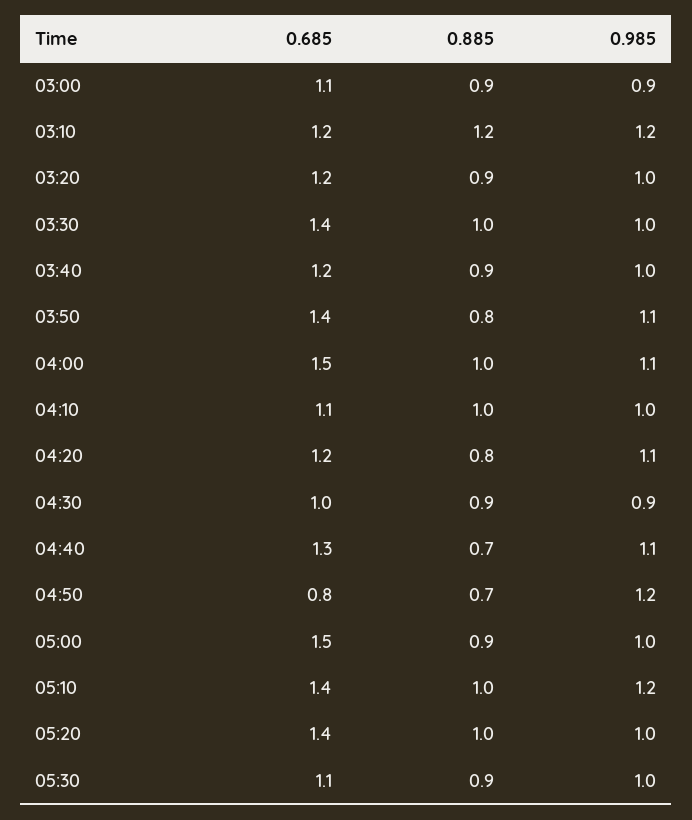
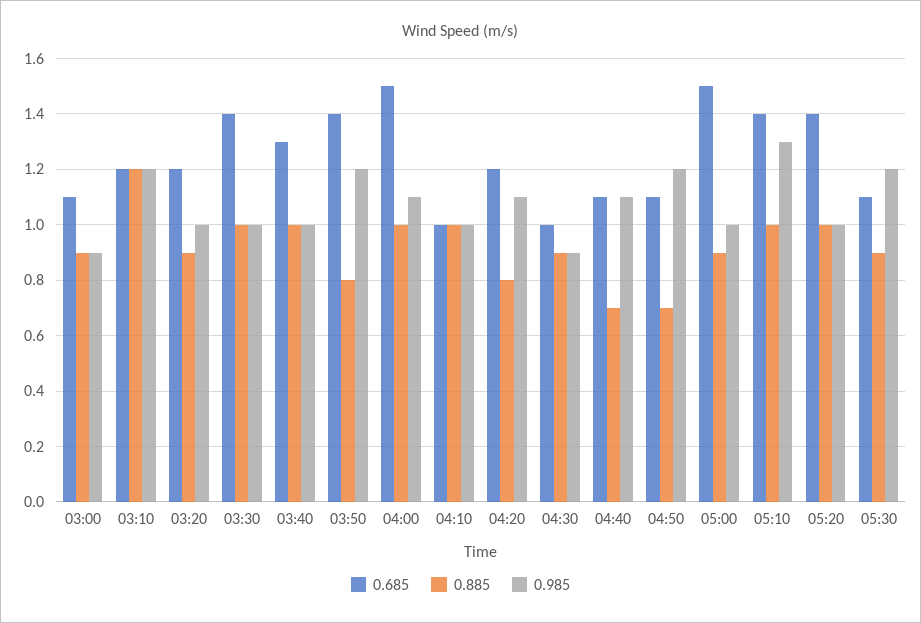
  {
    "0.685": {
      "03:00": 1.1,
      "03:10": 1.2,
      "03:20": 1.2,
      "03:30": 1.4,
-     "03:40": 1.2,
+     "03:40": 1.3,
      "03:50": 1.4,
      "04:00": 1.5,
-     "04:10": 1.1,
+     "04:10": 1,
      "04:20": 1.2,
      "04:30": 1,
-     "04:40": 1.3,
+     "04:40": 1.1,
-     "04:50": 0.8,
+     "04:50": 1.1,
      "05:00": 1.5,
      "05:10": 1.4,
      "05:20": 1.4,
      "05:30": 1.1
    },
    "0.885": {
      "03:00": 0.9,
      "03:10": 1.2,
      "03:20": 0.9,
      "03:30": 1,
-     "03:40": 0.9,
+     "03:40": 1,
      "03:50": 0.8,
      "04:00": 1,
      "04:10": 1,
      "04:20": 0.8,
      "04:30": 0.9,
      "04:40": 0.7,
      "04:50": 0.7,
      "05:00": 0.9,
      "05:10": 1,
      "05:20": 1,
      "05:30": 0.9
    },
    "0.985": {
      "03:00": 0.9,
      "03:10": 1.2,
      "03:20": 1,
      "03:30": 1,
      "03:40": 1,
-     "03:50": 1.1,
+     "03:50": 1.2,
      "04:00": 1.1,
      "04:10": 1,
      "04:20": 1.1,
      "04:30": 0.9,
      "04:40": 1.1,
      "04:50": 1.2,
      "05:00": 1,
-     "05:10": 1.2,
+     "05:10": 1.3,
      "05:20": 1,
-     "05:30": 1
+     "05:30": 1.2
    }
  }

